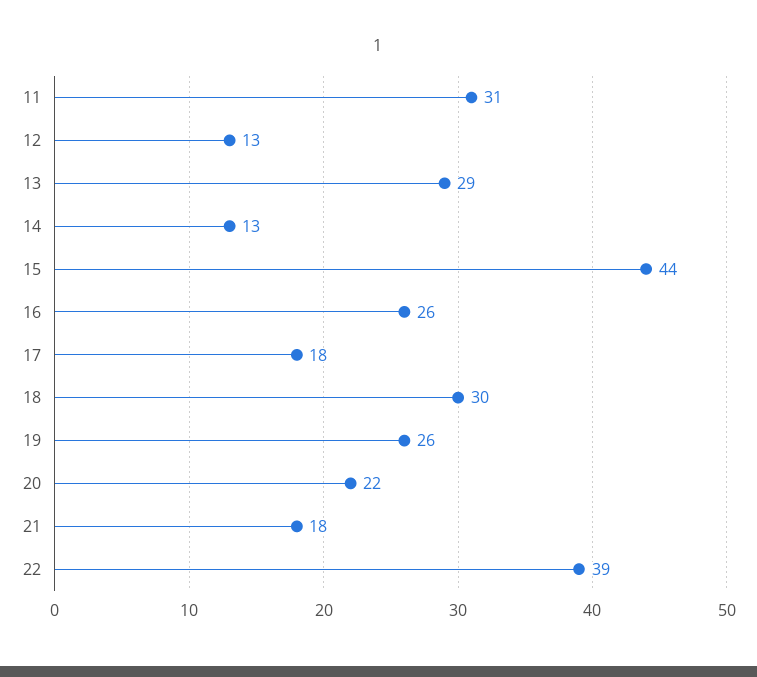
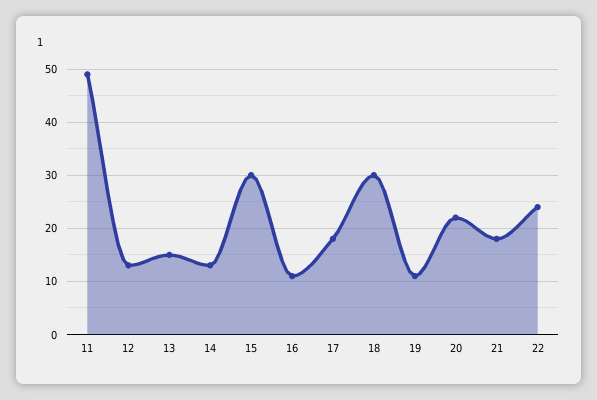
  {
-   "11": 31,
+   "11": 50,
    "12": 13,
-   "13": 29,
+   "13": 15,
    "14": 13,
-   "15": 44,
+   "15": 30,
-   "16": 26,
+   "16": 10,
    "17": 18,
    "18": 30,
-   "19": 26,
+   "19": 10,
    "20": 22,
    "21": 18,
-   "22": 39
+   "22": 25
  }

